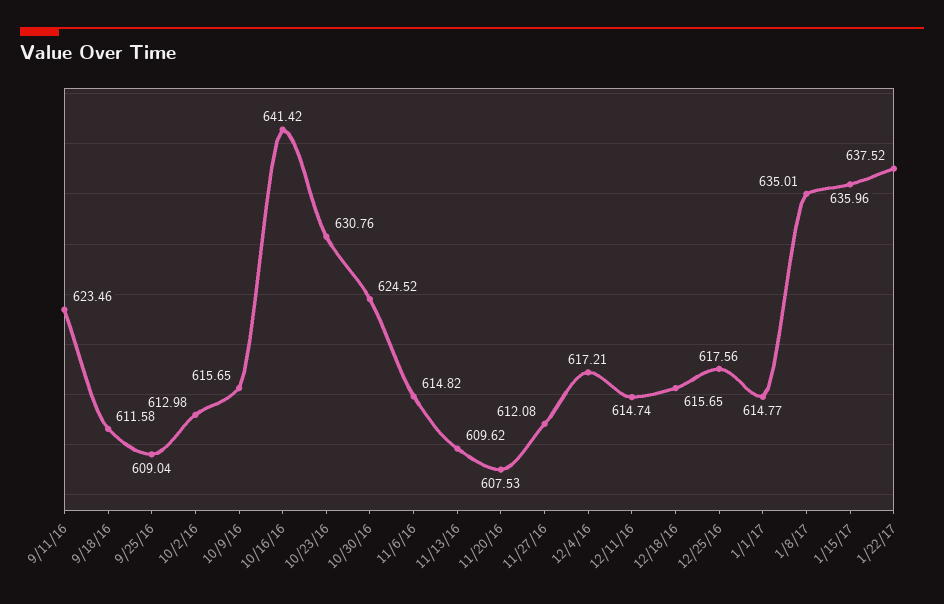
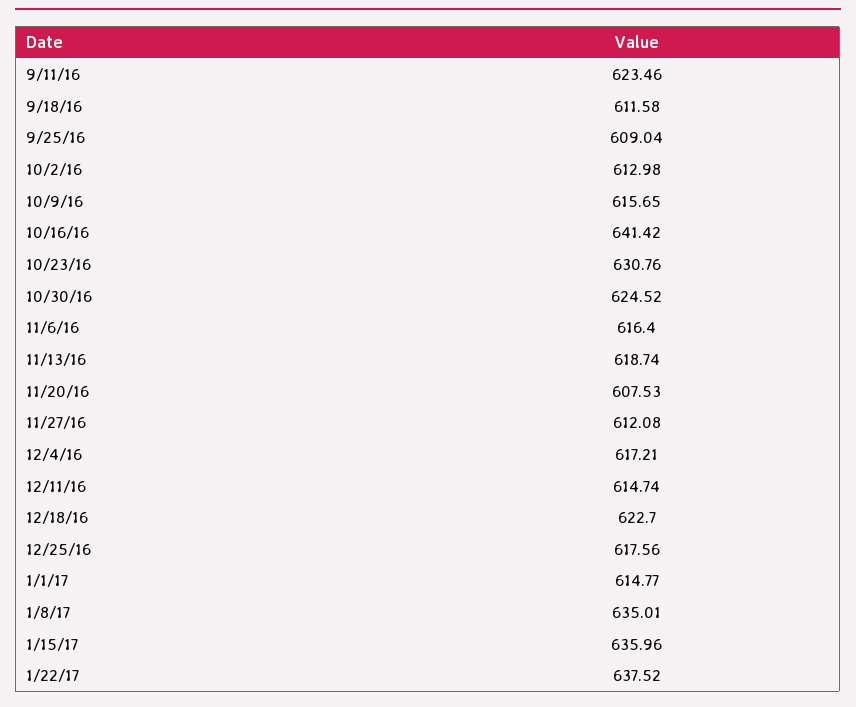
  {
    "9/11/16": 623.46,
    "9/18/16": 611.58,
    "9/25/16": 609.04,
    "10/2/16": 612.98,
    "10/9/16": 615.65,
    "10/16/16": 641.42,
    "10/23/16": 630.76,
    "10/30/16": 624.52,
-   "11/6/16": 614.82,
+   "11/6/16": 616.4,
-   "11/13/16": 609.62,
+   "11/13/16": 618.74,
    "11/20/16": 607.53,
    "11/27/16": 612.08,
    "12/4/16": 617.21,
    "12/11/16": 614.74,
-   "12/18/16": 615.65,
+   "12/18/16": 622.7,
    "12/25/16": 617.56,
    "1/1/17": 614.77,
    "1/8/17": 635.01,
    "1/15/17": 635.96,
    "1/22/17": 637.52
  }

